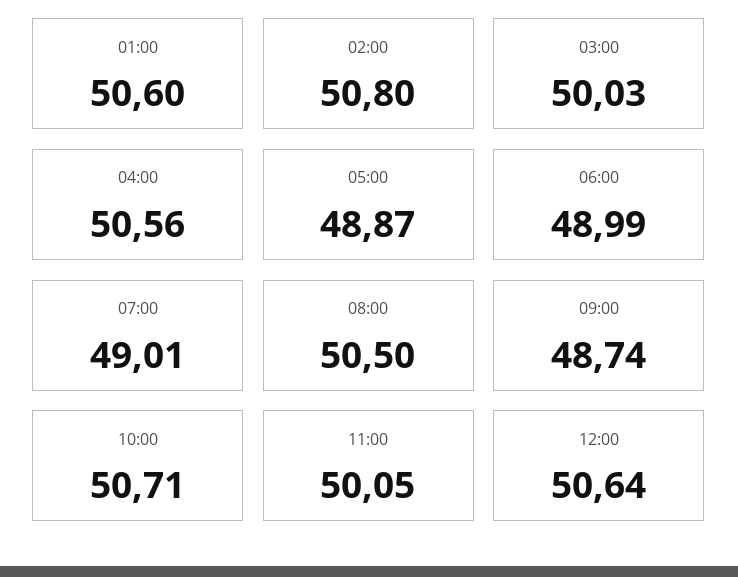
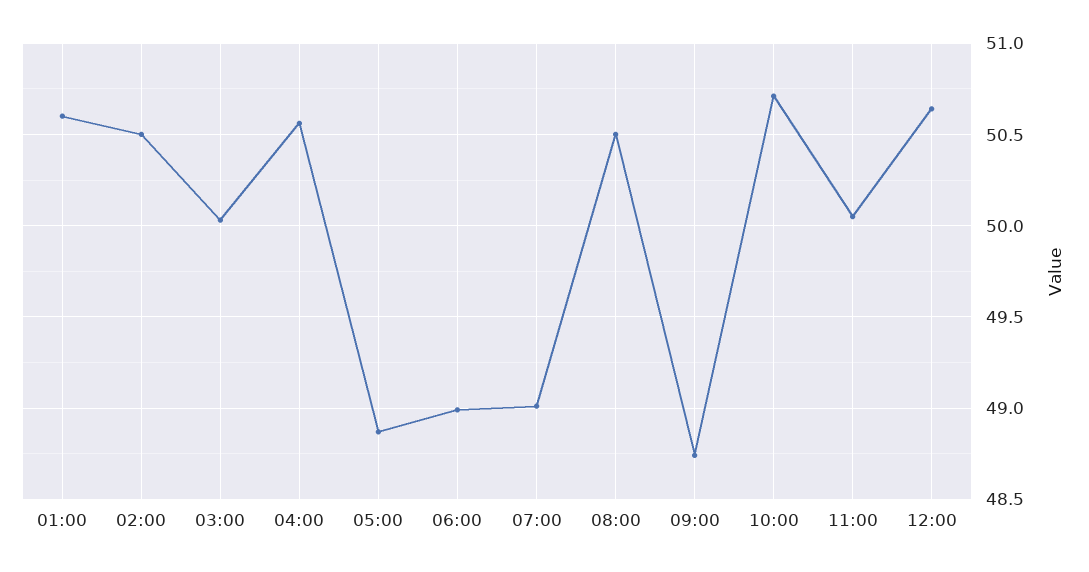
  {
    "01:00": 50.6,
-   "02:00": 50.8,
+   "02:00": 50.5,
    "03:00": 50.03,
    "04:00": 50.56,
    "05:00": 48.87,
    "06:00": 48.99,
    "07:00": 49.01,
    "08:00": 50.5,
    "09:00": 48.74,
    "10:00": 50.71,
    "11:00": 50.05,
    "12:00": 50.64
  }

